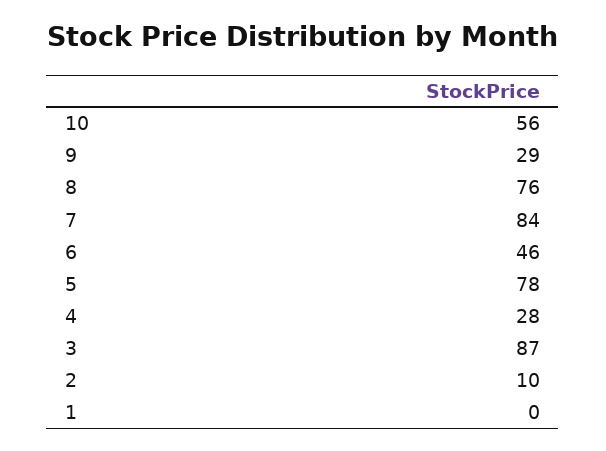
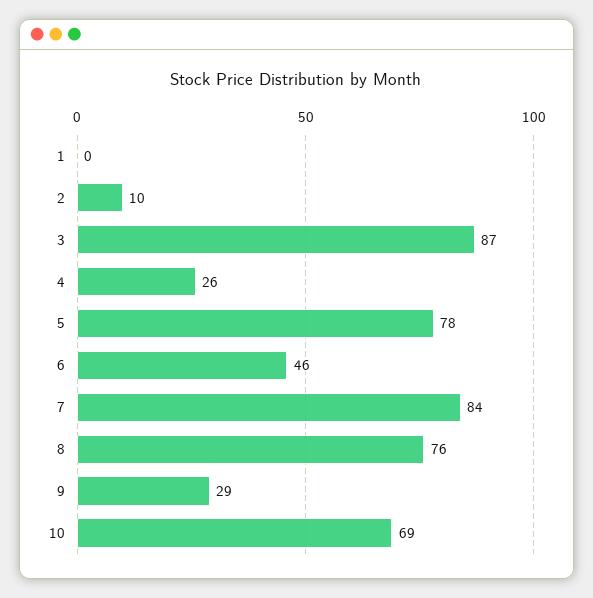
  {
-   "10": 56,
+   "10": 69,
    "9": 29,
    "8": 76,
    "7": 84,
    "6": 46,
    "5": 78,
-   "4": 28,
+   "4": 26,
    "3": 87,
    "2": 10,
    "1": 0
  }

